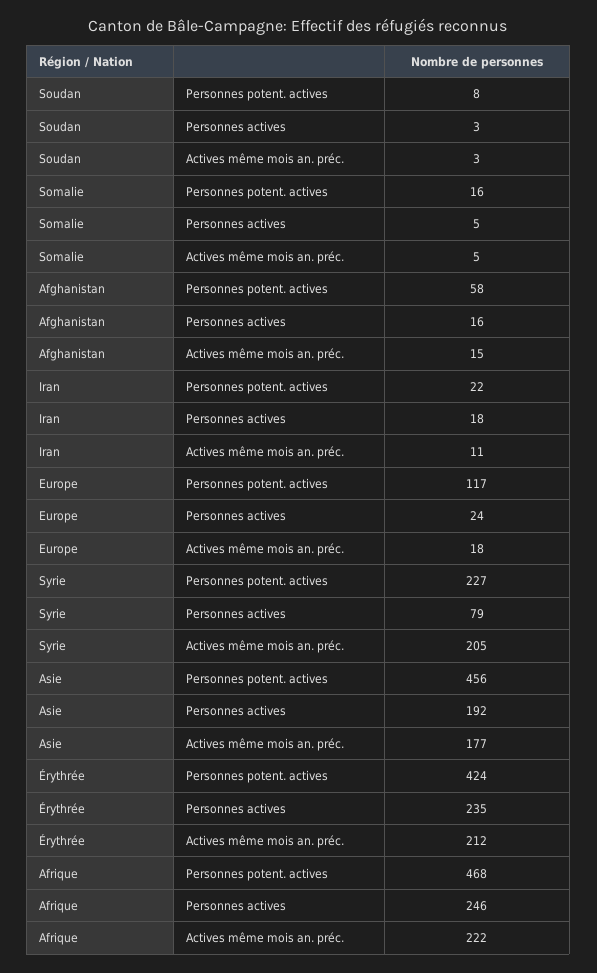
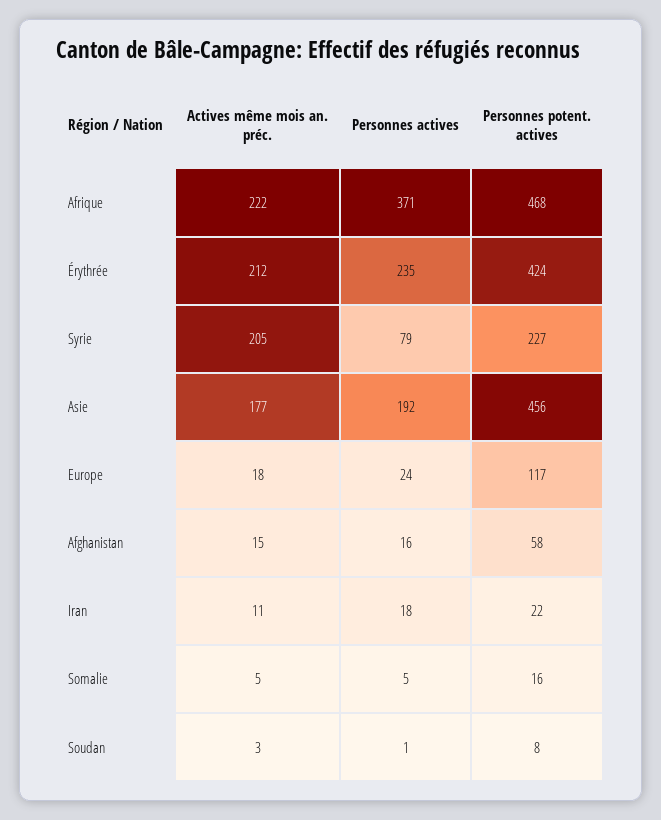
  {
    "Soudan": {
      "Personnes potent. actives": 8,
-     "Personnes actives": 3,
+     "Personnes actives": 1,
      "Actives même mois an. préc.": 3
    },
    "Somalie": {
      "Personnes potent. actives": 16,
      "Personnes actives": 5,
      "Actives même mois an. préc.": 5
    },
    "Afghanistan": {
      "Personnes potent. actives": 58,
      "Personnes actives": 16,
      "Actives même mois an. préc.": 15
    },
    "Iran": {
      "Personnes potent. actives": 22,
      "Personnes actives": 18,
      "Actives même mois an. préc.": 11
    },
    "Europe": {
      "Personnes potent. actives": 117,
      "Personnes actives": 24,
      "Actives même mois an. préc.": 18
    },
    "Syrie": {
      "Personnes potent. actives": 227,
      "Personnes actives": 79,
      "Actives même mois an. préc.": 205
    },
    "Asie": {
      "Personnes potent. actives": 456,
      "Personnes actives": 192,
      "Actives même mois an. préc.": 177
    },
    "Érythrée": {
      "Personnes potent. actives": 424,
      "Personnes actives": 235,
      "Actives même mois an. préc.": 212
    },
    "Afrique": {
      "Personnes potent. actives": 468,
-     "Personnes actives": 246,
+     "Personnes actives": 371,
      "Actives même mois an. préc.": 222
    }
  }

